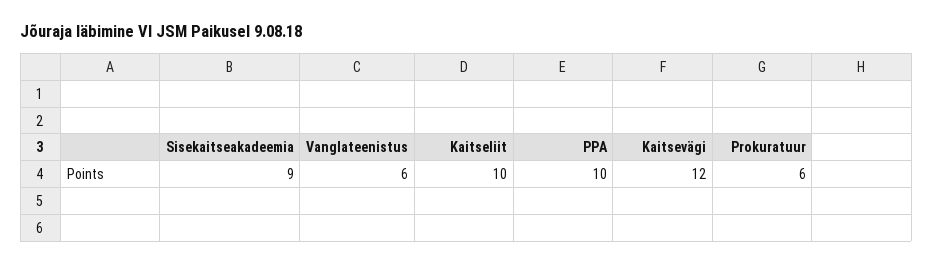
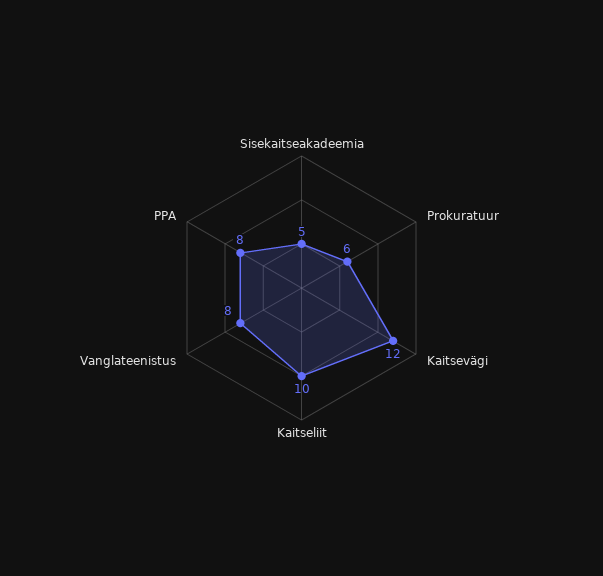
  {
-   "Sisekaitseakadeemia": 9,
+   "Sisekaitseakadeemia": 5,
-   "Vanglateenistus": 6,
+   "Vanglateenistus": 8,
    "Kaitseliit": 10,
-   "PPA": 10,
+   "PPA": 8,
    "Kaitsevägi": 12,
    "Prokuratuur": 6
  }

